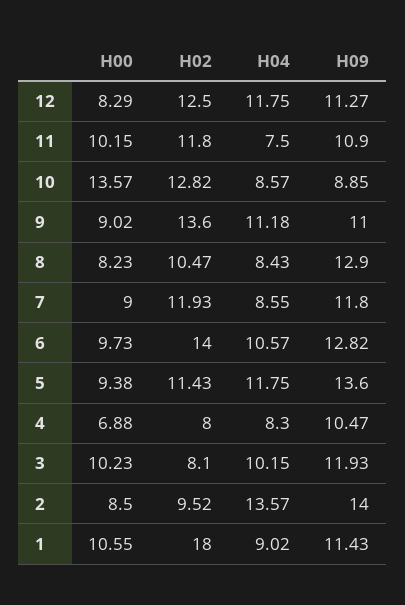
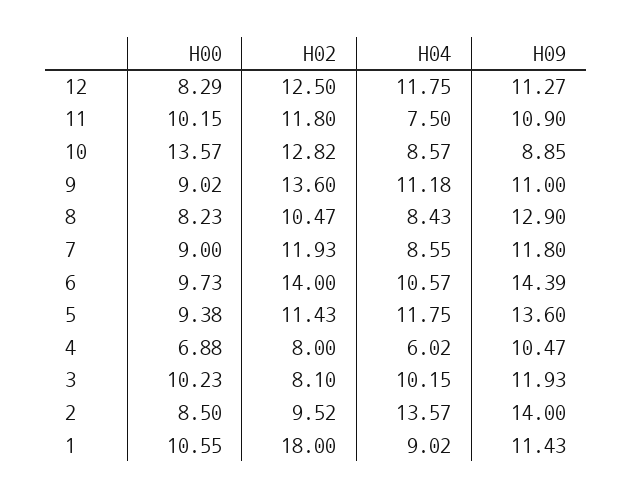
  {
    "H00": {
      "12": 8.29,
      "11": 10.15,
      "10": 13.57,
      "9": 9.02,
      "8": 8.23,
      "7": 9,
      "6": 9.73,
      "5": 9.38,
      "4": 6.88,
      "3": 10.23,
      "2": 8.5,
      "1": 10.55
    },
    "H02": {
      "12": 12.5,
      "11": 11.8,
      "10": 12.82,
      "9": 13.6,
      "8": 10.47,
      "7": 11.93,
      "6": 14,
      "5": 11.43,
      "4": 8,
      "3": 8.1,
      "2": 9.52,
      "1": 18
    },
    "H04": {
      "12": 11.75,
      "11": 7.5,
      "10": 8.57,
      "9": 11.18,
      "8": 8.43,
      "7": 8.55,
      "6": 10.57,
      "5": 11.75,
-     "4": 8.3,
+     "4": 6.02,
      "3": 10.15,
      "2": 13.57,
      "1": 9.02
    },
    "H09": {
      "12": 11.27,
      "11": 10.9,
      "10": 8.85,
      "9": 11,
      "8": 12.9,
      "7": 11.8,
-     "6": 12.82,
+     "6": 14.39,
      "5": 13.6,
      "4": 10.47,
      "3": 11.93,
      "2": 14,
      "1": 11.43
    }
  }

